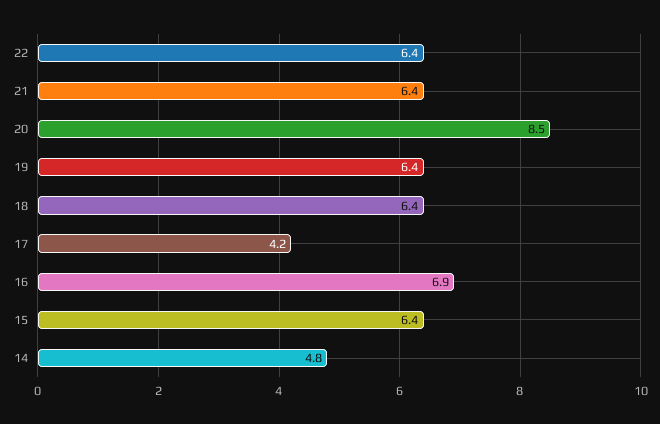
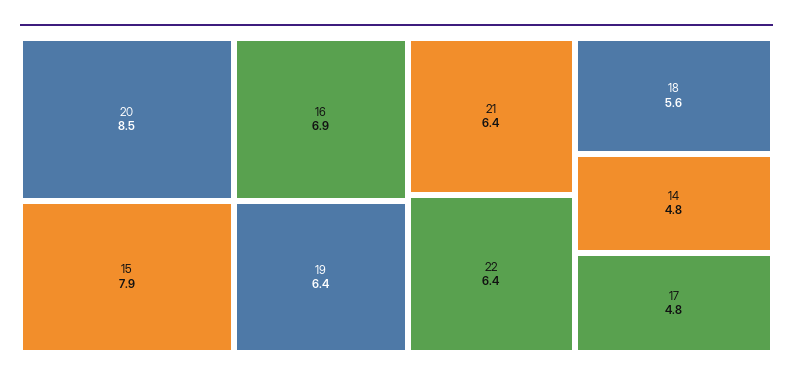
  {
    "22": 6.4,
    "21": 6.4,
    "20": 8.5,
    "19": 6.4,
-   "18": 6.4,
+   "18": 5.6,
-   "17": 4.2,
+   "17": 4.8,
    "16": 6.9,
-   "15": 6.4,
+   "15": 7.9,
    "14": 4.8
  }

